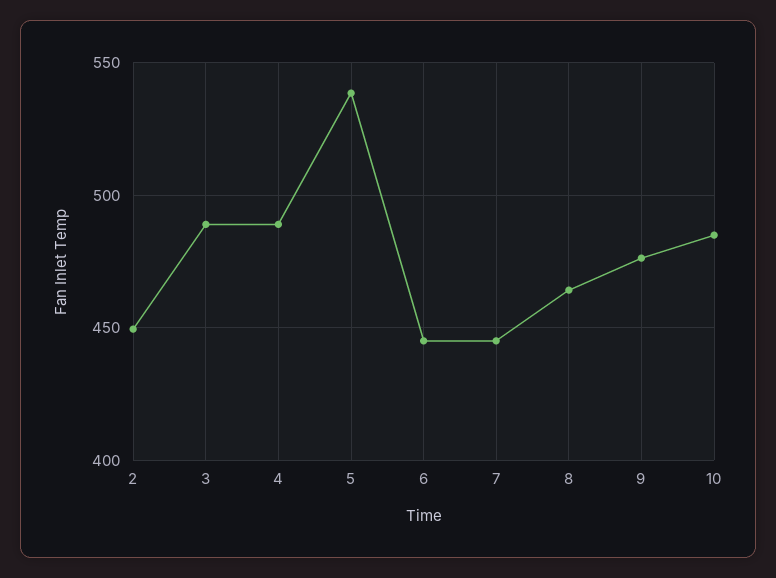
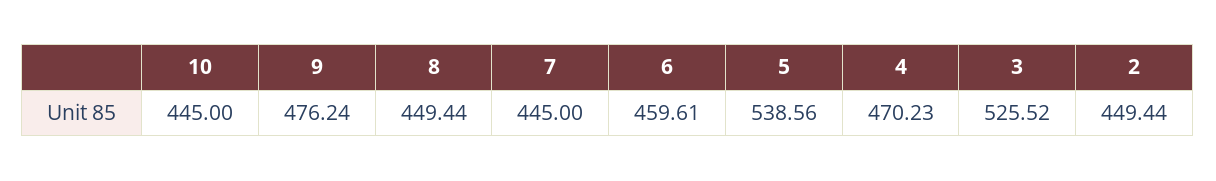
  {
    "2": 449.44,
-   "3": 490,
+   "3": 525.52,
-   "4": 490,
+   "4": 470.23,
    "5": 538.56,
-   "6": 445,
+   "6": 459.61,
    "7": 445,
-   "8": 465,
+   "8": 449.44,
    "9": 476.24,
-   "10": 485
+   "10": 445
  }

